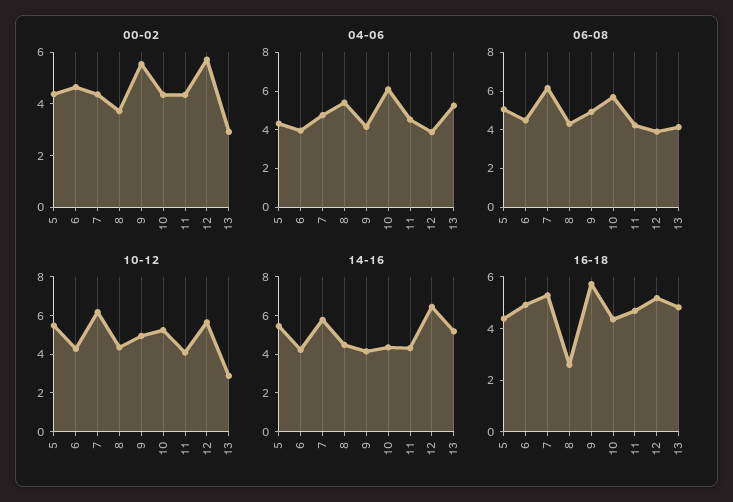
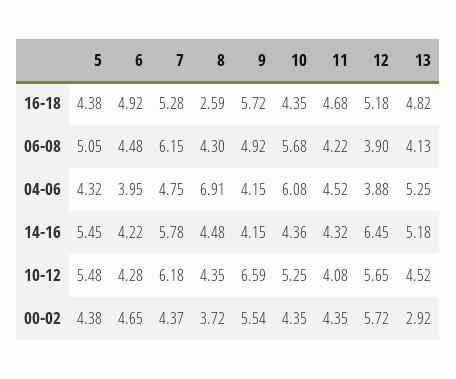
  {
    "00-02": {
      "5": 4.38,
      "6": 4.65,
      "7": 4.37,
      "8": 3.72,
      "9": 5.54,
      "10": 4.35,
      "11": 4.35,
      "12": 5.72,
      "13": 2.92
    },
    "04-06": {
      "5": 4.32,
      "6": 3.95,
      "7": 4.75,
-     "8": 5.5,
+     "8": 6.91,
      "9": 4.15,
      "10": 6.08,
      "11": 4.52,
      "12": 3.88,
      "13": 5.25
    },
    "06-08": {
      "5": 5.05,
      "6": 4.48,
      "7": 6.15,
      "8": 4.3,
      "9": 4.92,
      "10": 5.68,
      "11": 4.22,
      "12": 3.9,
      "13": 4.13
    },
    "10-12": {
      "5": 5.48,
      "6": 4.28,
      "7": 6.18,
      "8": 4.35,
-     "9": 5,
+     "9": 6.59,
      "10": 5.25,
      "11": 4.08,
      "12": 5.65,
-     "13": 3
+     "13": 4.52
    },
    "14-16": {
      "5": 5.45,
      "6": 4.22,
      "7": 5.78,
      "8": 4.48,
      "9": 4.15,
      "10": 4.36,
      "11": 4.32,
      "12": 6.45,
      "13": 5.18
    },
    "16-18": {
      "5": 4.38,
      "6": 4.92,
      "7": 5.28,
      "8": 2.59,
      "9": 5.72,
      "10": 4.35,
      "11": 4.68,
      "12": 5.18,
      "13": 4.82
    }
  }

